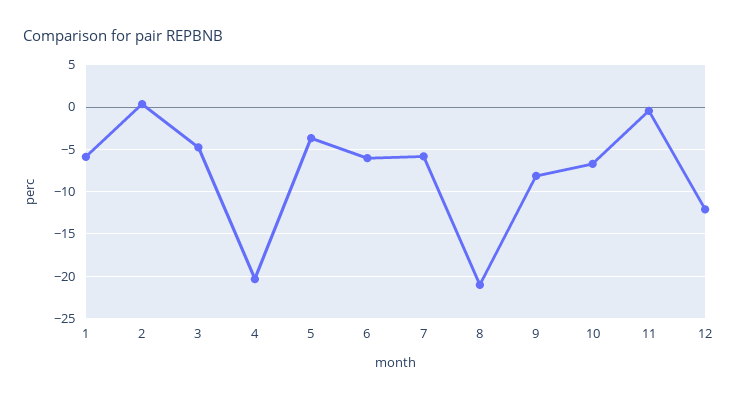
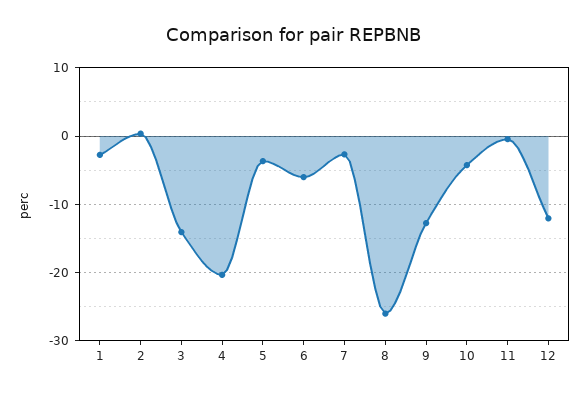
  {
-   "1": -6,
+   "1": -3,
    "2": 0,
-   "3": -5,
+   "3": -14,
    "4": -20,
    "5": -4,
    "6": -6,
-   "7": -6,
+   "7": -3,
-   "8": -21,
+   "8": -26,
-   "9": -8,
+   "9": -13,
-   "10": -7,
+   "10": -4,
    "11": 0,
    "12": -12
  }

